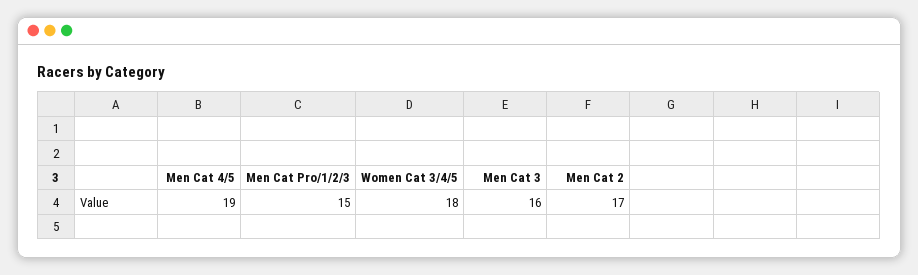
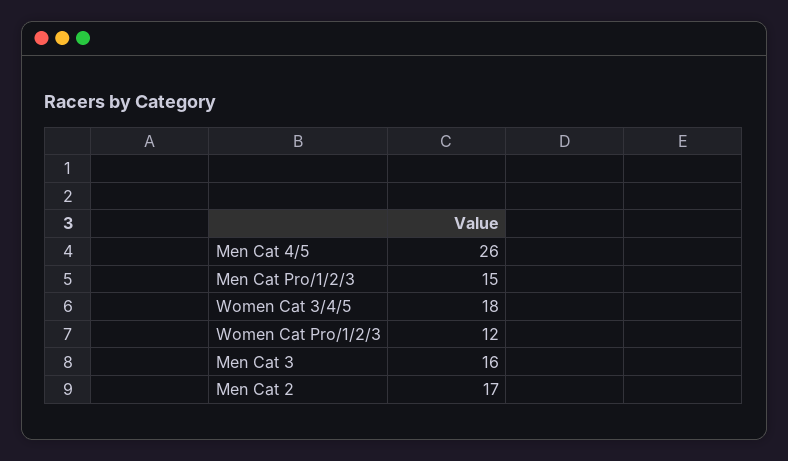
  {
-   "Men Cat 4/5": 19,
+   "Men Cat 4/5": 26,
    "Men Cat Pro/1/2/3": 15,
    "Women Cat 3/4/5": 18,
    "Men Cat 3": 16,
-   "Men Cat 2": 17
+   "Men Cat 2": 17,
+   "Women Cat Pro/1/2/3": 12
  }

